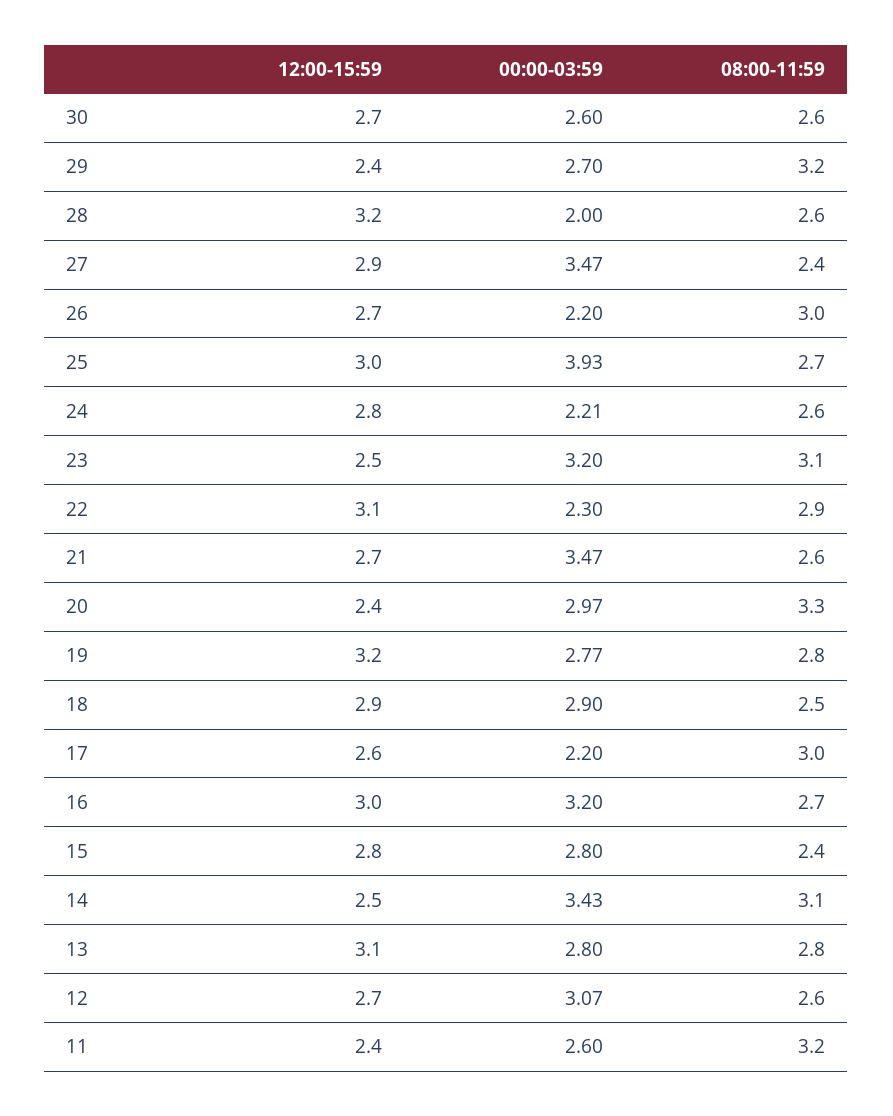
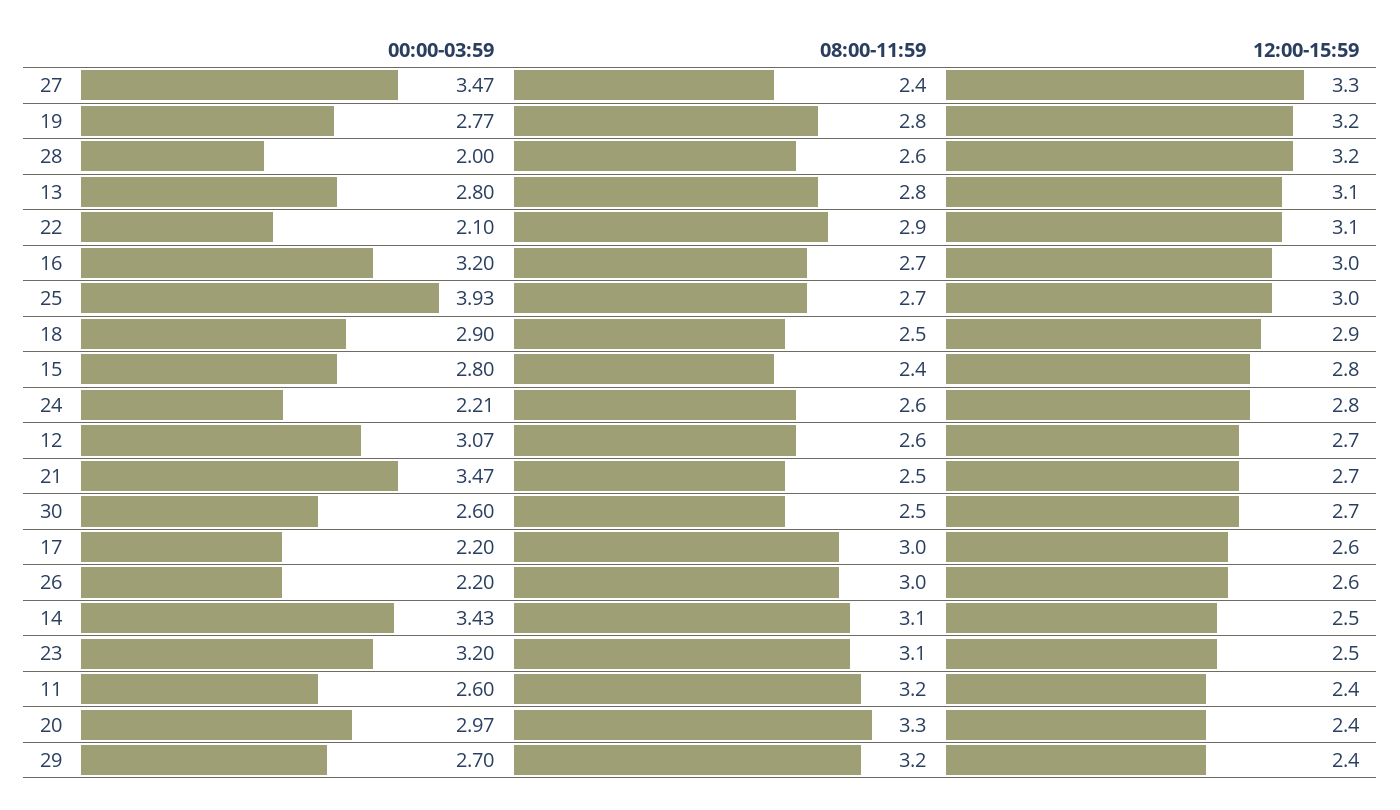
  {
    "12:00-15:59": {
      "30": 2.7,
      "29": 2.4,
      "28": 3.2,
-     "27": 2.9,
+     "27": 3.3,
-     "26": 2.7,
+     "26": 2.6,
      "25": 3,
      "24": 2.8,
      "23": 2.5,
      "22": 3.1,
      "21": 2.7,
      "20": 2.4,
      "19": 3.2,
      "18": 2.9,
      "17": 2.6,
      "16": 3,
      "15": 2.8,
      "14": 2.5,
      "13": 3.1,
      "12": 2.7,
      "11": 2.4
    },
    "00:00-03:59": {
      "30": 2.6,
      "29": 2.7,
      "28": 2,
      "27": 3.47,
      "26": 2.2,
      "25": 3.93,
      "24": 2.21,
      "23": 3.2,
-     "22": 2.3,
+     "22": 2.1,
      "21": 3.47,
      "20": 2.97,
      "19": 2.77,
      "18": 2.9,
      "17": 2.2,
      "16": 3.2,
      "15": 2.8,
      "14": 3.43,
      "13": 2.8,
      "12": 3.07,
      "11": 2.6
    },
    "08:00-11:59": {
-     "30": 2.6,
+     "30": 2.5,
      "29": 3.2,
      "28": 2.6,
      "27": 2.4,
      "26": 3,
      "25": 2.7,
      "24": 2.6,
      "23": 3.1,
      "22": 2.9,
-     "21": 2.6,
+     "21": 2.5,
      "20": 3.3,
      "19": 2.8,
      "18": 2.5,
      "17": 3,
      "16": 2.7,
      "15": 2.4,
      "14": 3.1,
      "13": 2.8,
      "12": 2.6,
      "11": 3.2
    }
  }

